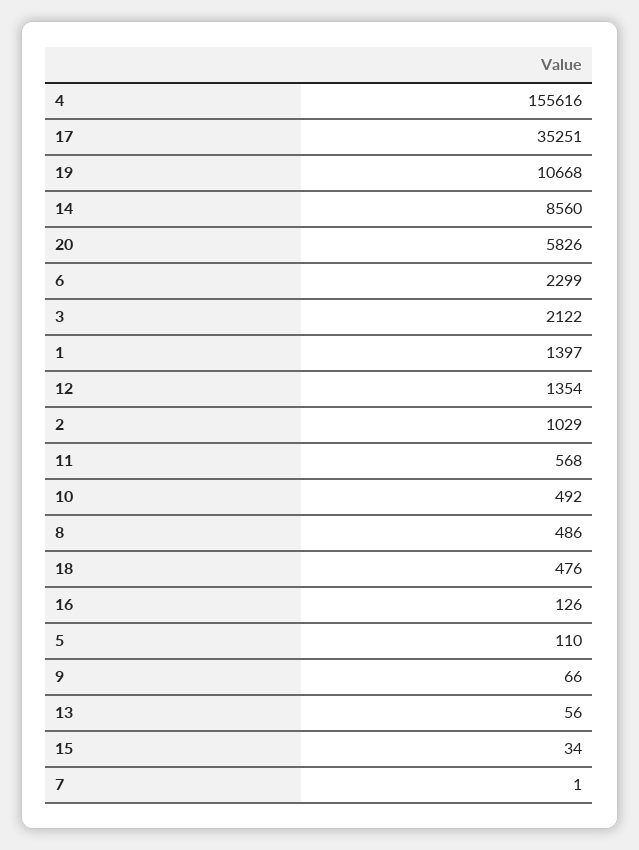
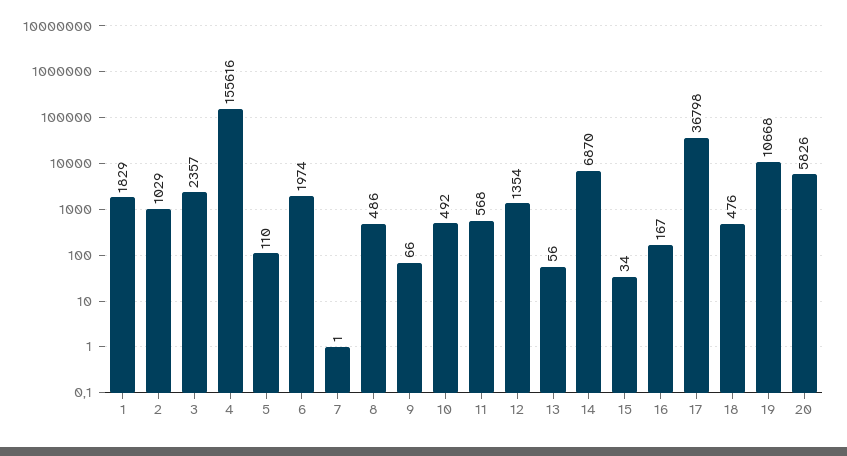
  {
    "4": 155616,
-   "17": 35251,
+   "17": 36798,
    "19": 10668,
-   "14": 8560,
+   "14": 6870,
    "20": 5826,
-   "6": 2299,
+   "6": 1974,
-   "3": 2122,
+   "3": 2357,
-   "1": 1397,
+   "1": 1829,
    "12": 1354,
    "2": 1029,
    "11": 568,
    "10": 492,
    "8": 486,
    "18": 476,
-   "16": 126,
+   "16": 167,
    "5": 110,
    "9": 66,
    "13": 56,
    "15": 34,
    "7": 1
  }

